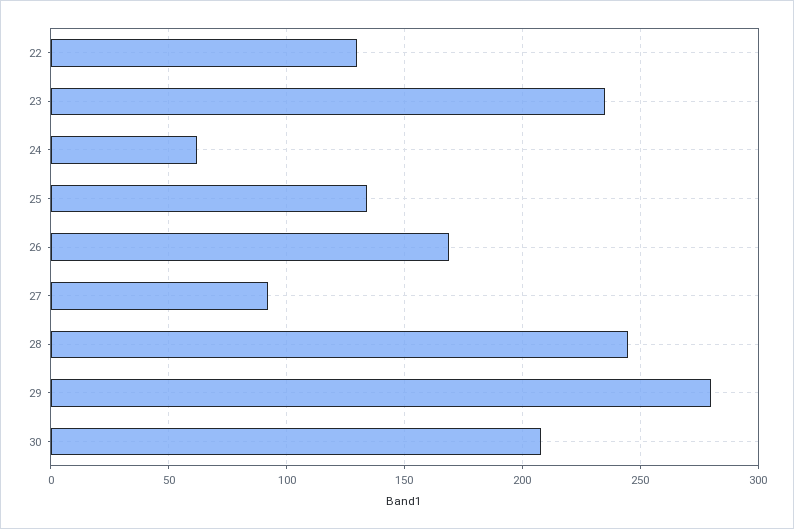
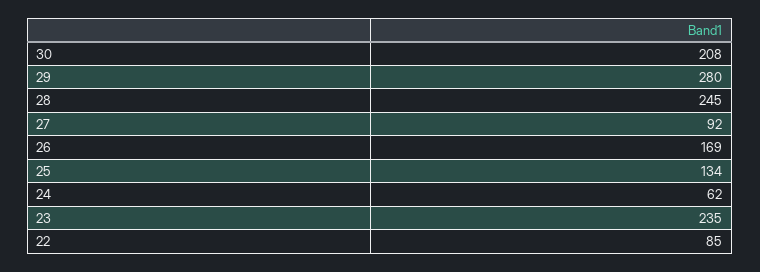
  {
-   "22": 130,
+   "22": 85,
    "23": 235,
    "24": 62,
    "25": 134,
    "26": 169,
    "27": 92,
    "28": 245,
    "29": 280,
    "30": 208
  }

